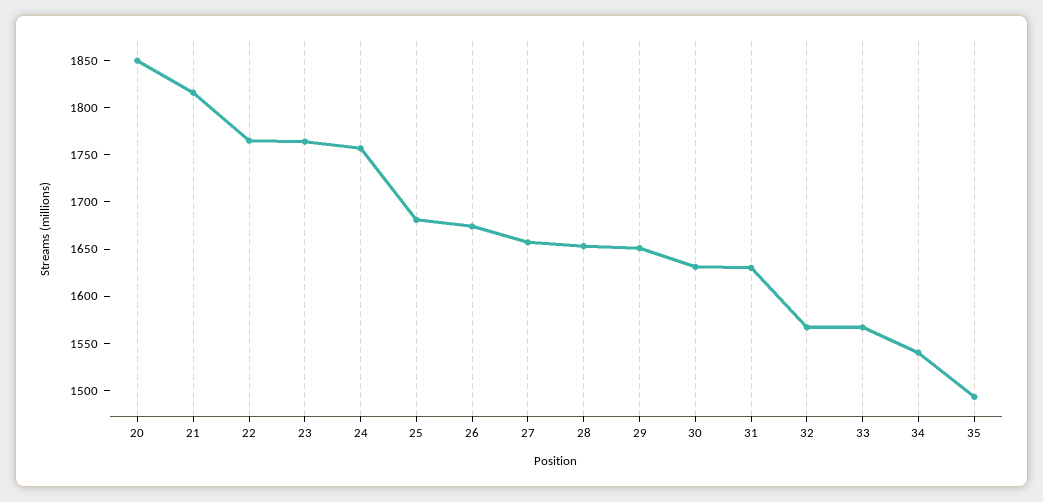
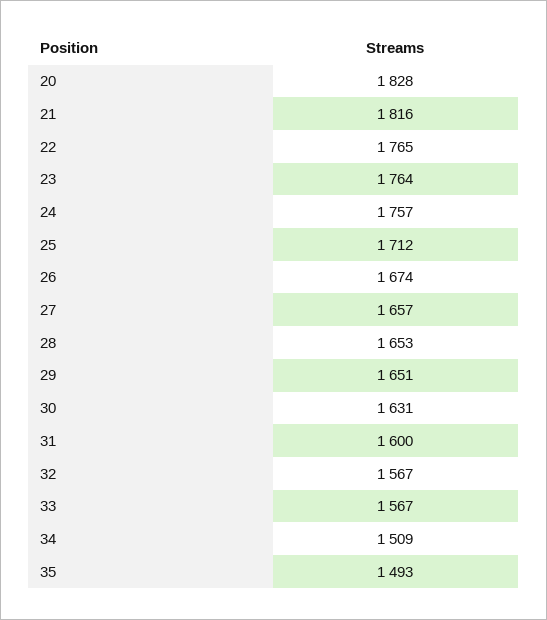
  {
-   "20": 1850,
+   "20": 1828,
    "21": 1816,
    "22": 1765,
    "23": 1764,
    "24": 1757,
-   "25": 1680,
+   "25": 1712,
    "26": 1674,
    "27": 1657,
    "28": 1653,
    "29": 1651,
    "30": 1631,
-   "31": 1630,
+   "31": 1600,
    "32": 1567,
    "33": 1567,
-   "34": 1540,
+   "34": 1509,
    "35": 1493
  }

